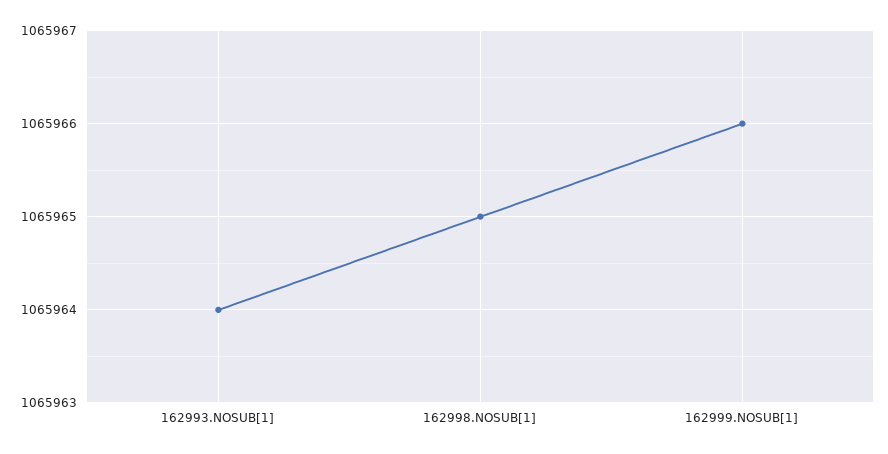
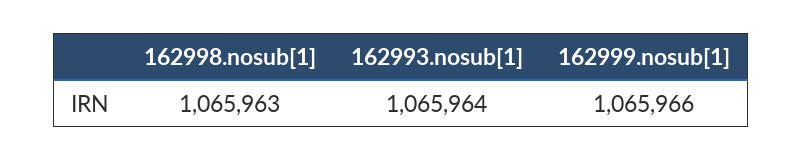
  {
    "162993.NOSUB[1]": 1065964,
-   "162998.NOSUB[1]": 1065965,
+   "162998.NOSUB[1]": 1065963,
    "162999.NOSUB[1]": 1065966
  }

